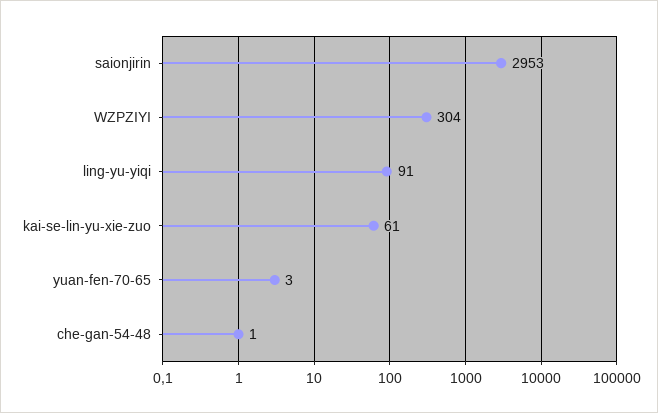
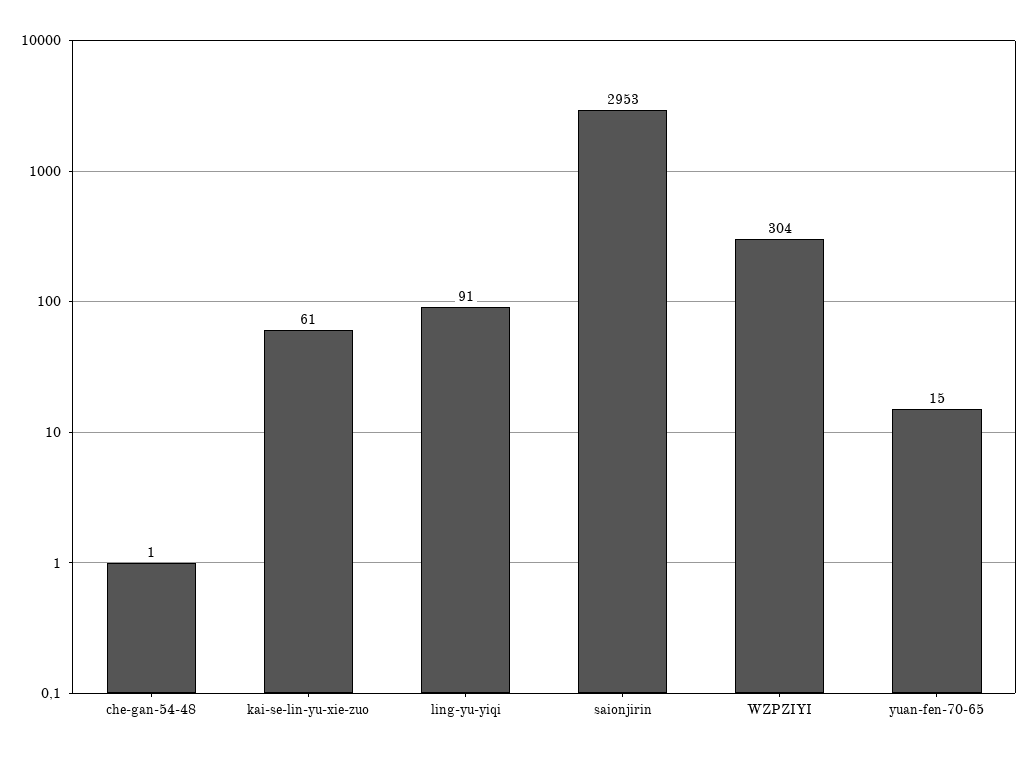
  {
    "saionjirin": 2953,
    "WZPZIYI": 304,
    "ling-yu-yiqi": 91,
    "kai-se-lin-yu-xie-zuo": 61,
-   "yuan-fen-70-65": 3,
+   "yuan-fen-70-65": 15,
    "che-gan-54-48": 1
  }

